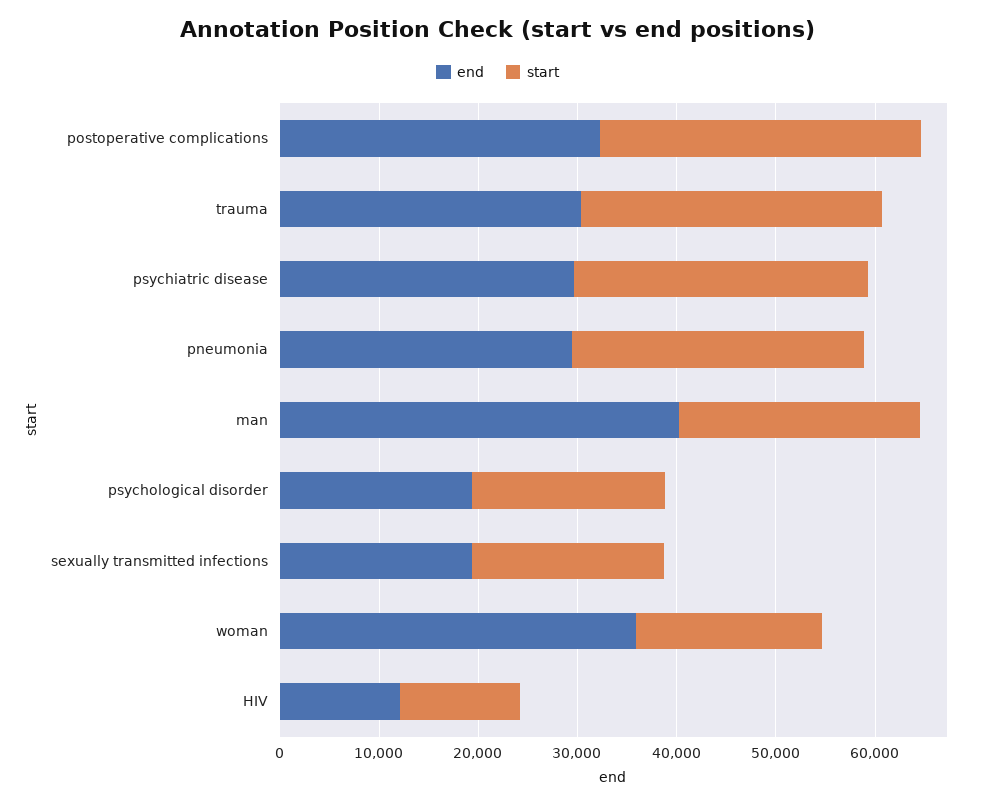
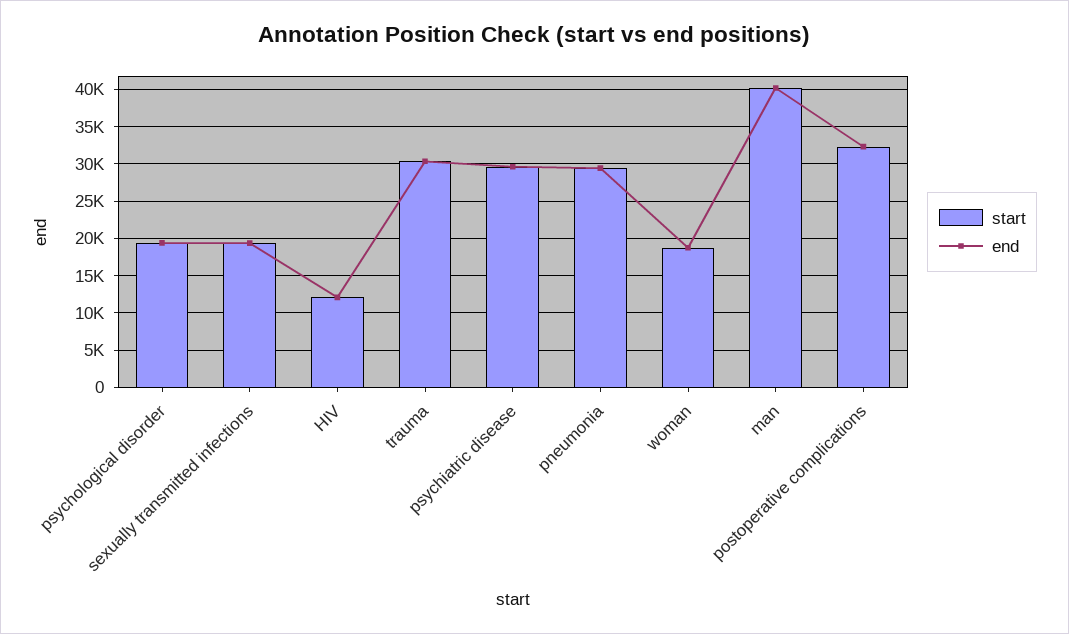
  {
    "end": {
      "postoperative complications": 32000,
      "trauma": 30000,
      "psychiatric disease": 30000,
      "pneumonia": 29000,
      "man": 40000,
      "psychological disorder": 19000,
      "sexually transmitted infections": 19000,
-     "woman": 36000,
+     "woman": 19000,
      "HIV": 12000
    },
    "start": {
      "postoperative complications": 32000,
      "trauma": 30000,
      "psychiatric disease": 30000,
      "pneumonia": 29000,
-     "man": 24000,
+     "man": 40000,
      "psychological disorder": 19000,
      "sexually transmitted infections": 19000,
      "woman": 19000,
      "HIV": 12000
    }
  }

